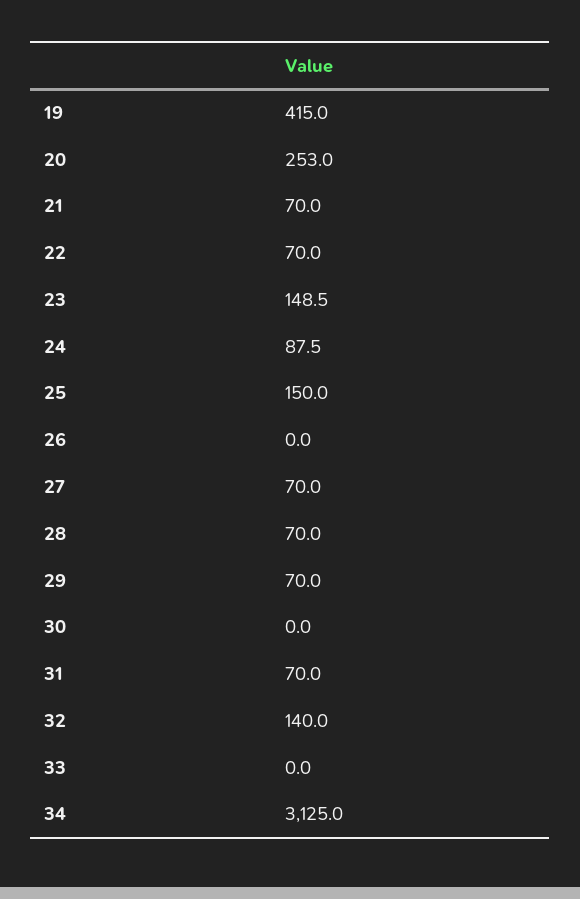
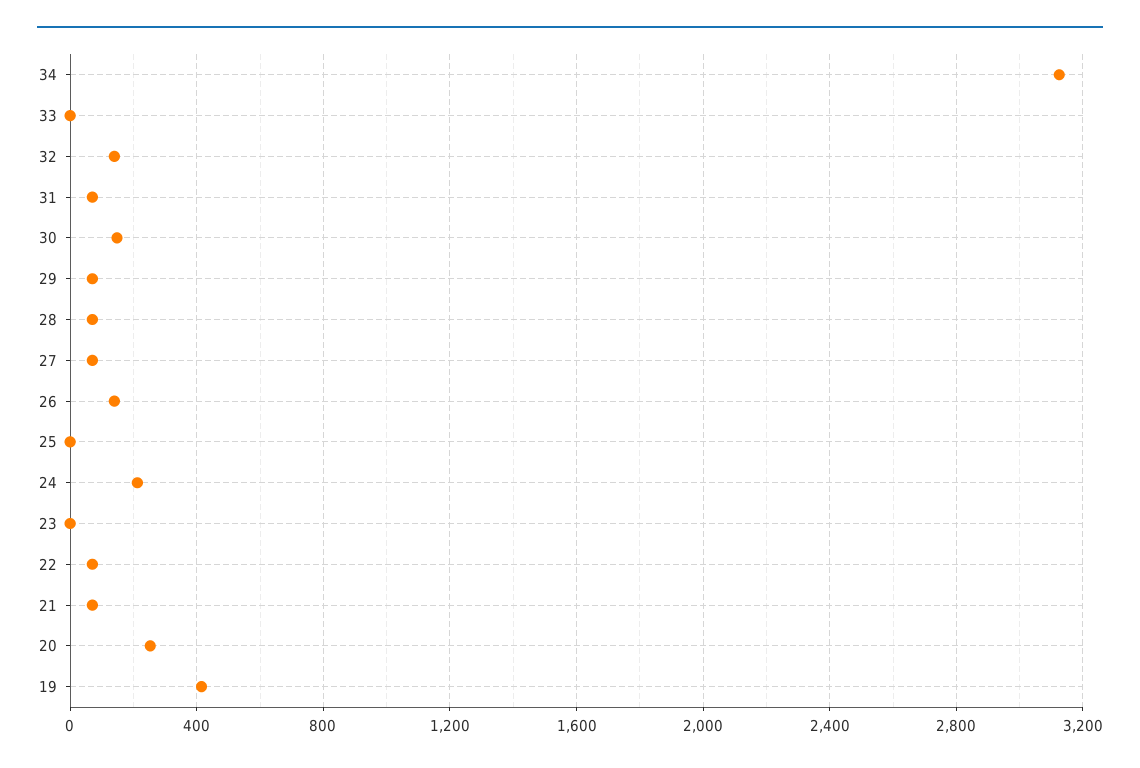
  {
    "19": 415,
    "20": 253,
    "21": 70,
    "22": 70,
-   "23": 148.5,
+   "23": 0,
-   "24": 87.5,
+   "24": 200,
-   "25": 150,
+   "25": 0,
-   "26": 0,
+   "26": 150,
    "27": 70,
    "28": 70,
    "29": 70,
-   "30": 0,
+   "30": 150,
    "31": 70,
    "32": 140,
    "33": 0,
    "34": 3125
  }

